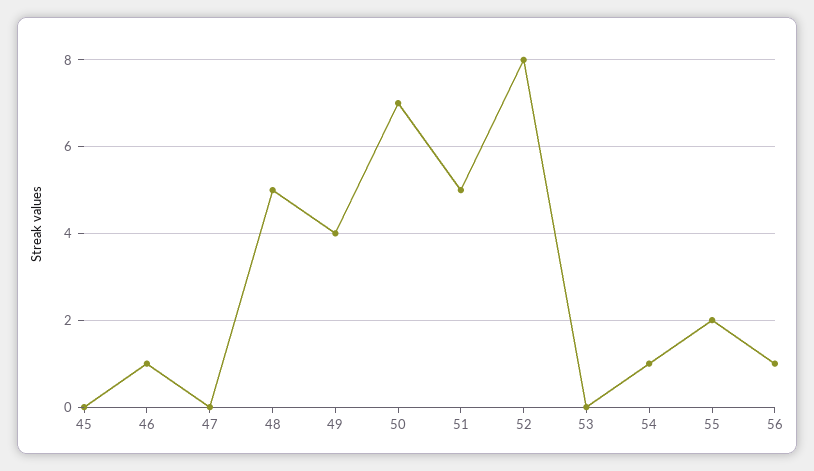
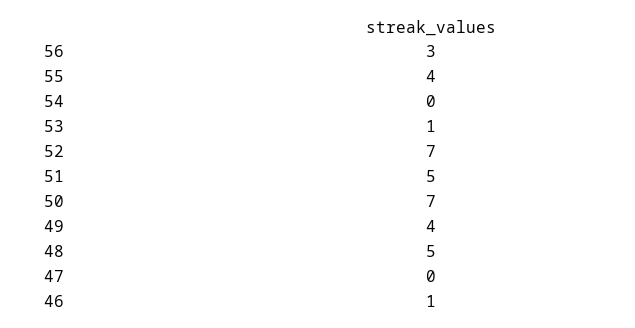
  {
-   "45": 0,
    "46": 1,
    "47": 0,
    "48": 5,
    "49": 4,
    "50": 7,
    "51": 5,
-   "52": 8,
+   "52": 7,
-   "53": 0,
+   "53": 1,
-   "54": 1,
+   "54": 0,
-   "55": 2,
+   "55": 4,
-   "56": 1
+   "56": 3
  }

